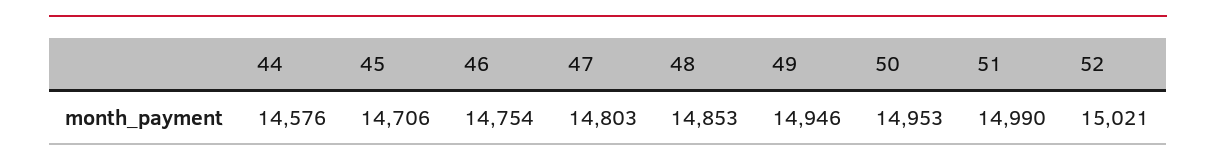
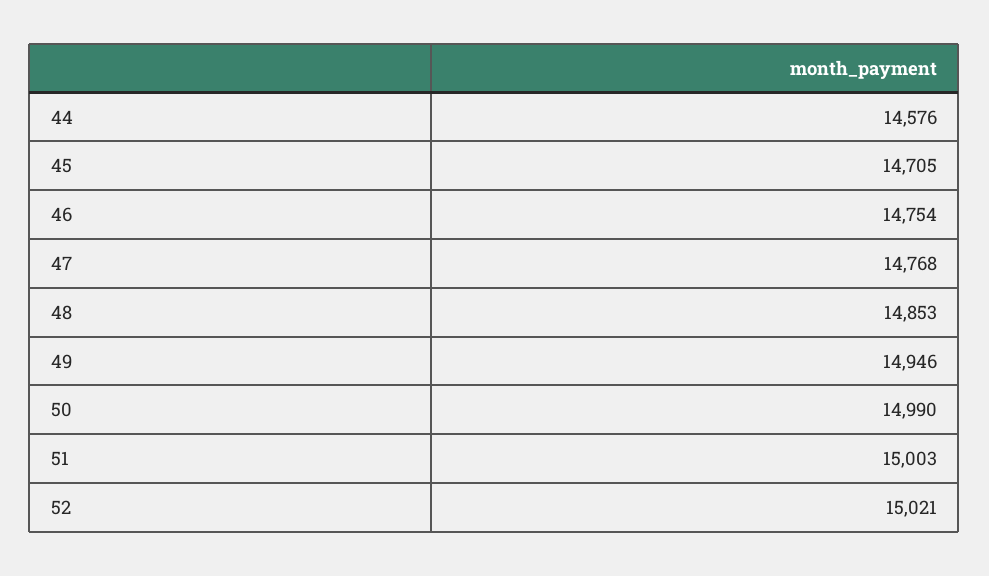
  {
    "44": 14576,
-   "45": 14706,
+   "45": 14705,
    "46": 14754,
-   "47": 14803,
+   "47": 14768,
    "48": 14853,
    "49": 14946,
-   "50": 14953,
+   "50": 14990,
-   "51": 14990,
+   "51": 15003,
    "52": 15021
  }

